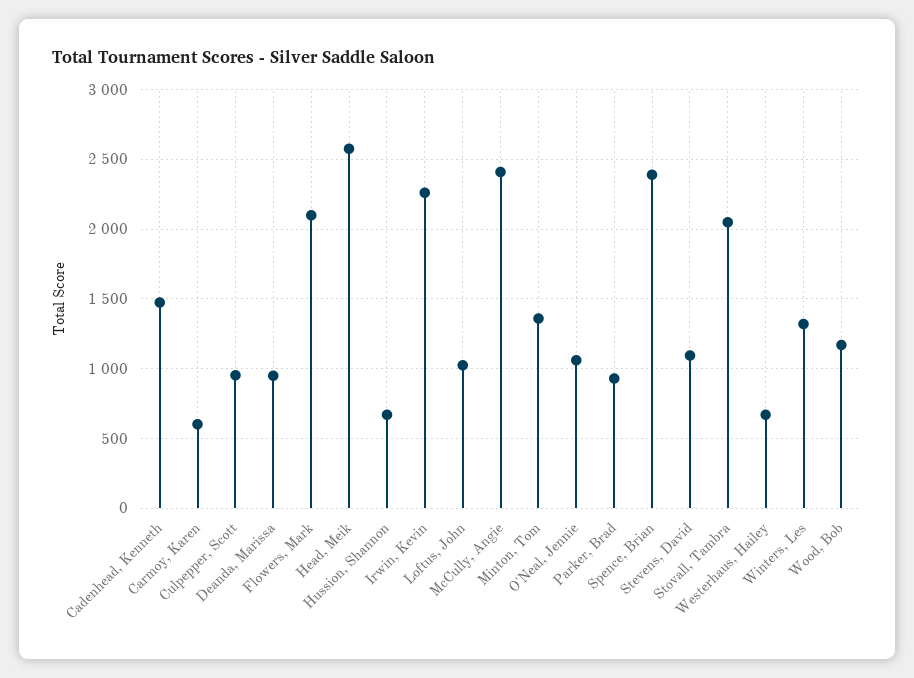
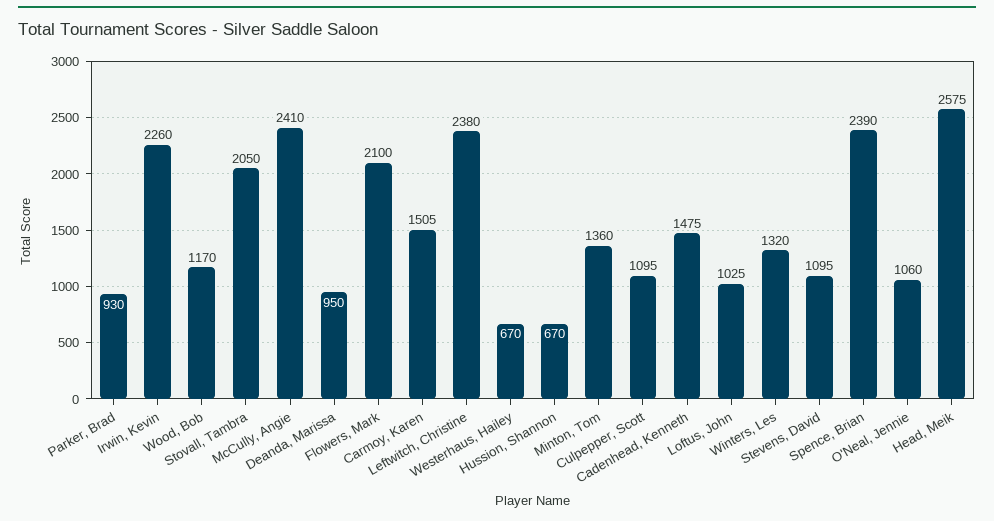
  {
    "Cadenhead, Kenneth": 1475,
-   "Carmoy, Karen": 600,
+   "Carmoy, Karen": 1505,
-   "Culpepper, Scott": 950,
+   "Culpepper, Scott": 1095,
    "Deanda, Marissa": 950,
    "Flowers, Mark": 2100,
    "Head, Meik": 2575,
    "Hussion, Shannon": 670,
    "Irwin, Kevin": 2260,
    "Loftus, John": 1025,
    "McCully, Angie": 2410,
    "Minton, Tom": 1360,
    "O'Neal, Jennie": 1060,
    "Parker, Brad": 930,
    "Spence, Brian": 2390,
    "Stevens, David": 1095,
    "Stovall, Tambra": 2050,
    "Westerhaus, Hailey": 670,
    "Winters, Les": 1320,
-   "Wood, Bob": 1170
+   "Wood, Bob": 1170,
+   "Leftwitch, Christine": 2380
  }

